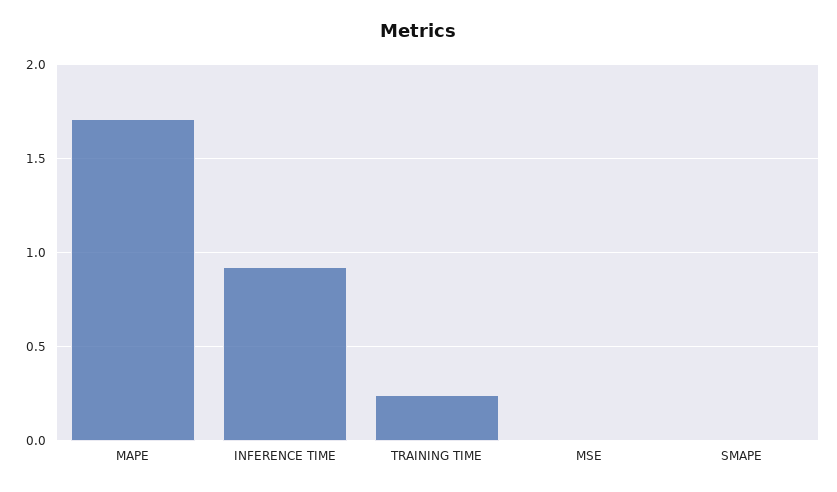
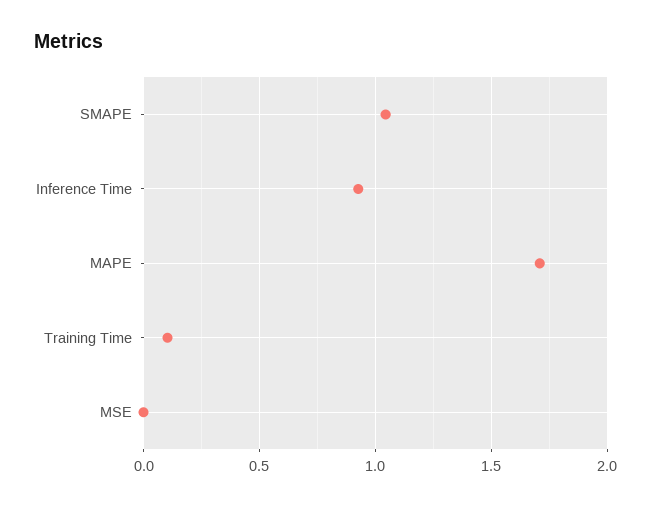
  {
    "MAPE": 1.7,
    "INFERENCE TIME": 0.95,
-   "TRAINING TIME": 0.25,
+   "TRAINING TIME": 0.1,
    "MSE": 0,
-   "SMAPE": 0
+   "SMAPE": 1.05
  }

